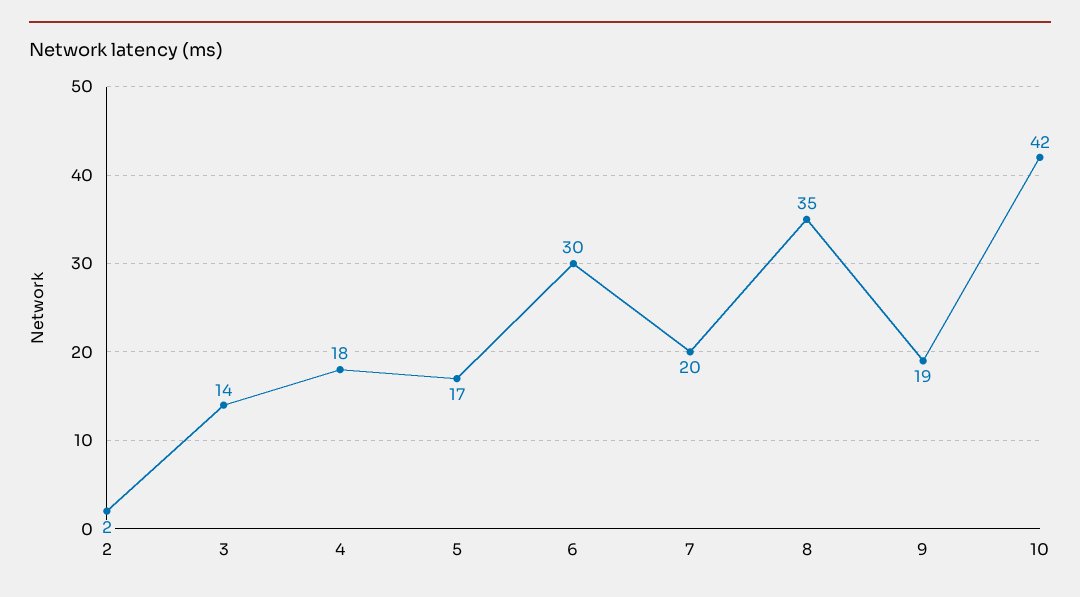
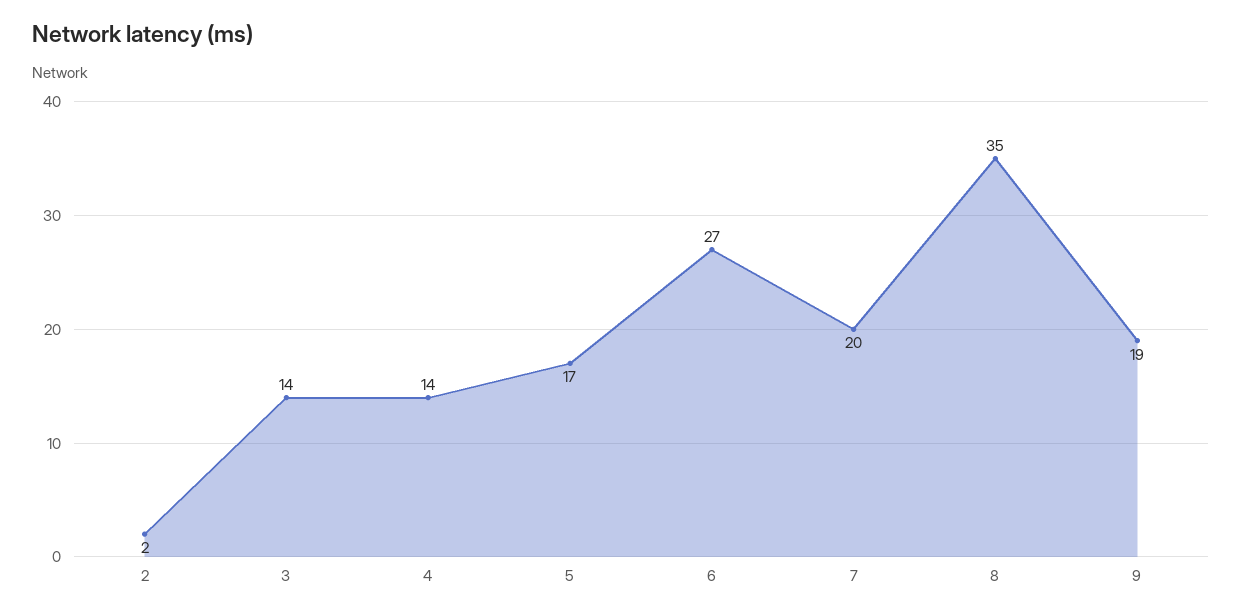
  {
    "2": 2,
    "3": 14,
-   "4": 18,
+   "4": 14,
    "5": 17,
-   "6": 30,
+   "6": 27,
    "7": 20,
    "8": 35,
-   "9": 19,
+   "9": 19
-   "10": 42
  }

